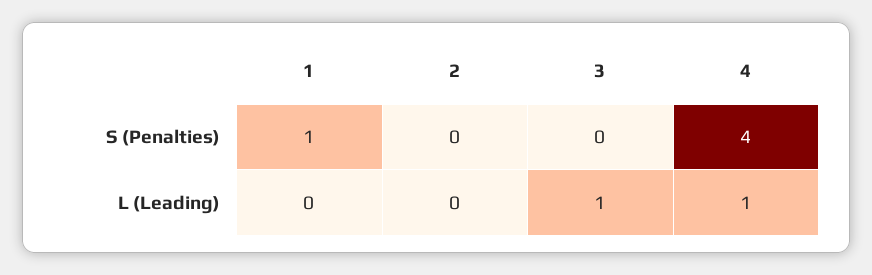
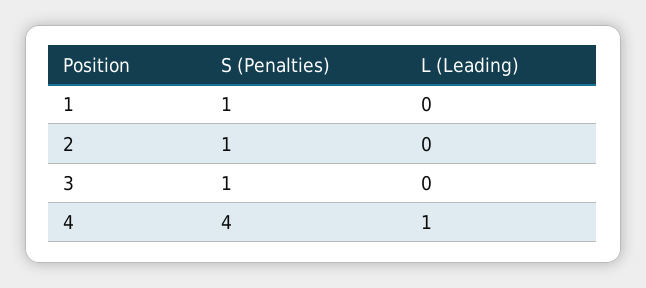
  {
    "1": {
      "S (Penalties)": 1,
      "L (Leading)": 0
    },
    "2": {
-     "S (Penalties)": 0,
+     "S (Penalties)": 1,
      "L (Leading)": 0
    },
    "3": {
-     "S (Penalties)": 0,
+     "S (Penalties)": 1,
-     "L (Leading)": 1
+     "L (Leading)": 0
    },
    "4": {
      "S (Penalties)": 4,
      "L (Leading)": 1
    }
  }

